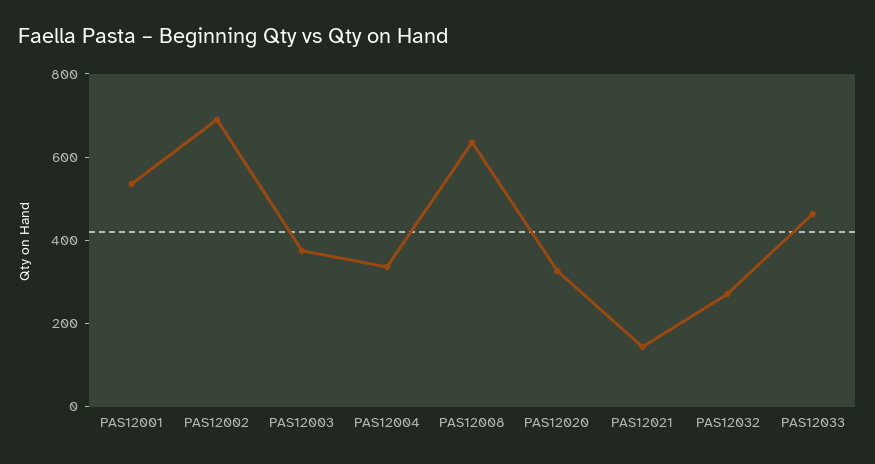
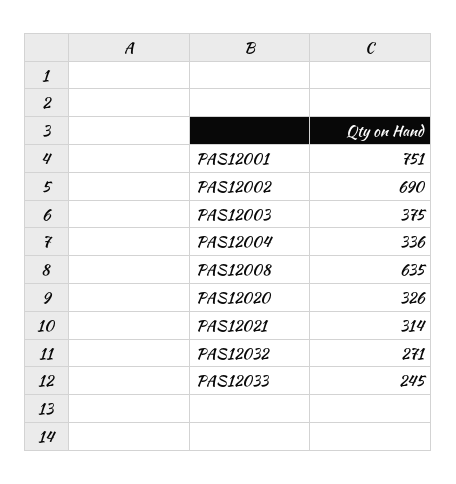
  {
-   "PAS12001": 550,
+   "PAS12001": 751,
    "PAS12002": 690,
    "PAS12003": 375,
    "PAS12004": 336,
    "PAS12008": 635,
    "PAS12020": 326,
-   "PAS12021": 150,
+   "PAS12021": 314,
    "PAS12032": 271,
-   "PAS12033": 450
+   "PAS12033": 245
  }

